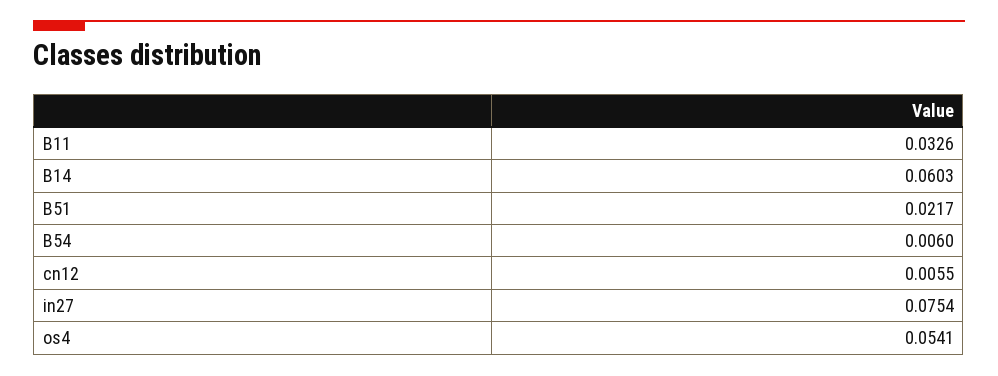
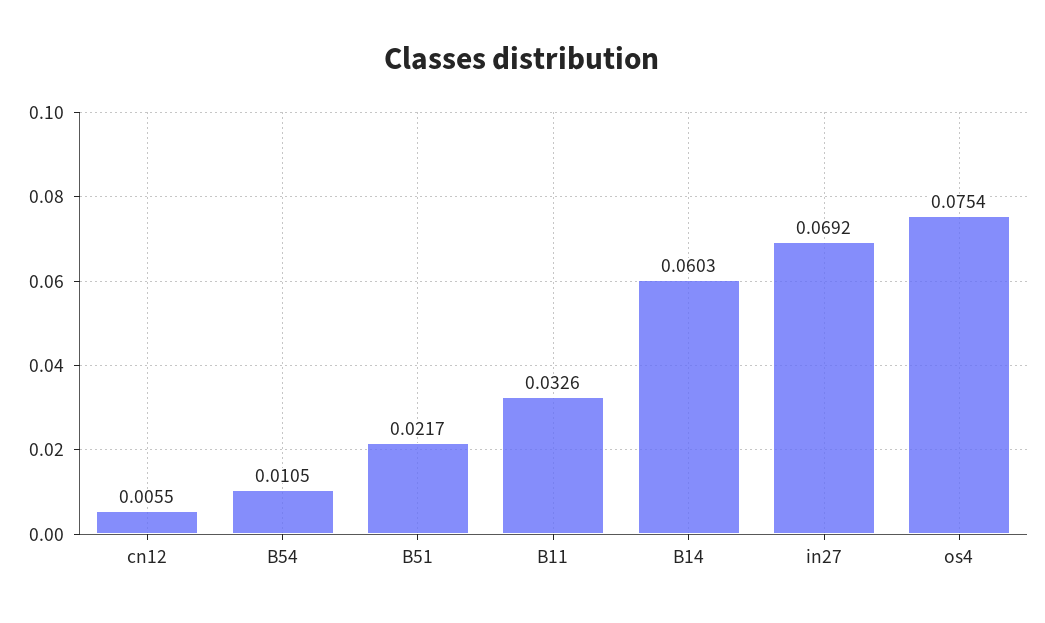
  {
    "B11": 0.0326,
    "B14": 0.0603,
    "B51": 0.0217,
-   "B54": 0.006,
+   "B54": 0.0105,
    "cn12": 0.0055,
-   "in27": 0.0754,
+   "in27": 0.0692,
-   "os4": 0.0541
+   "os4": 0.0754
  }

